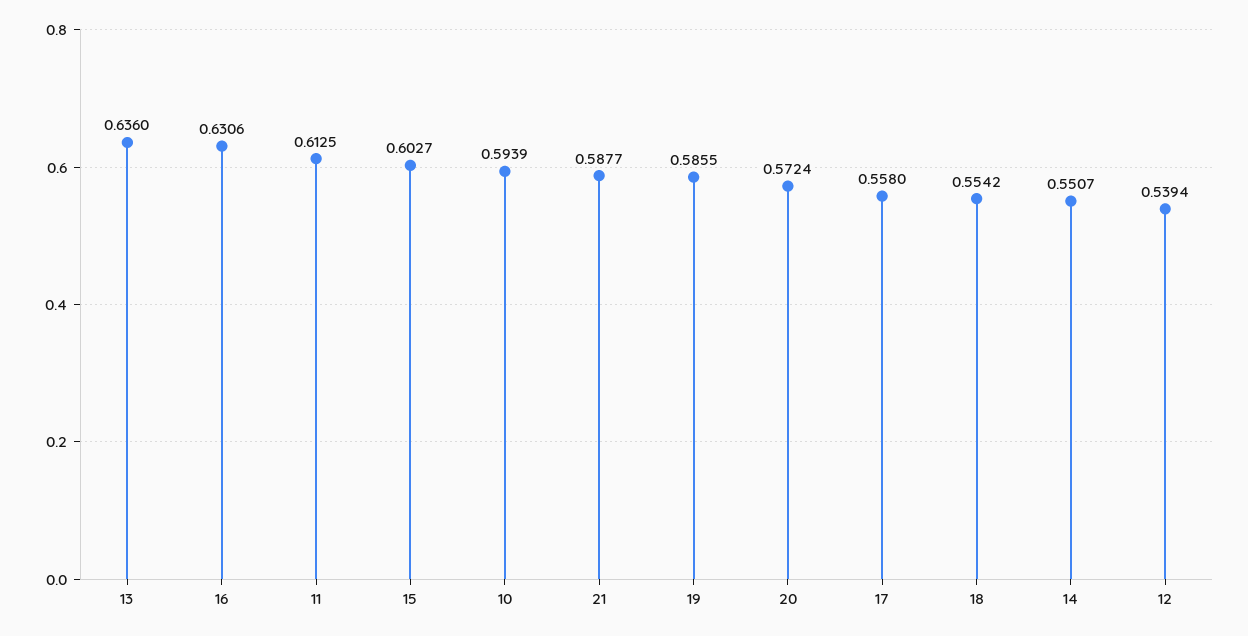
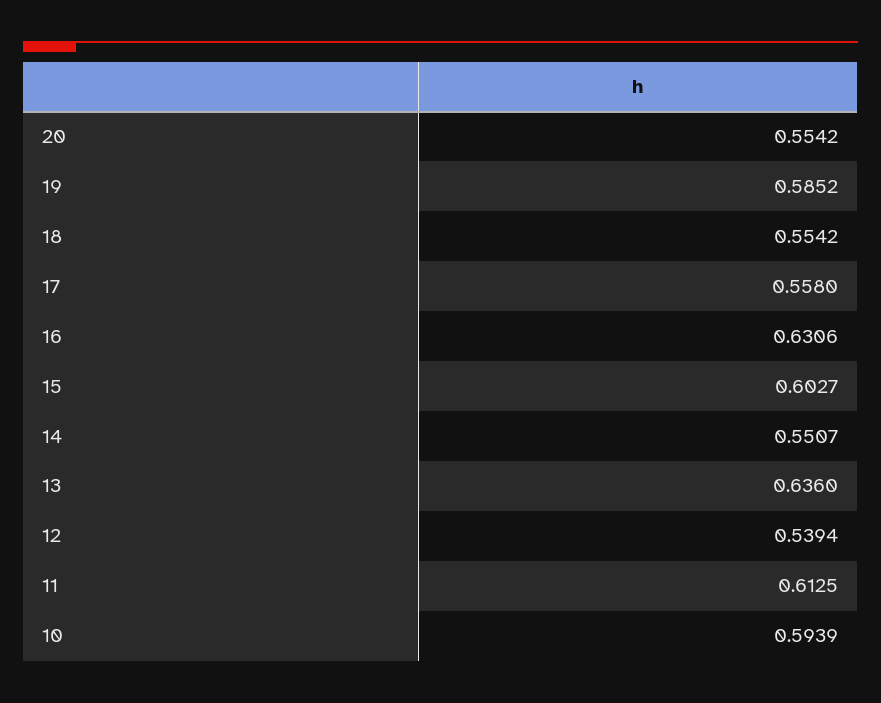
  {
    "13": 0.636,
    "16": 0.6306,
    "11": 0.6125,
    "15": 0.6027,
    "10": 0.5939,
-   "21": 0.5877,
-   "19": 0.5855,
+   "19": 0.5852,
-   "20": 0.5724,
+   "20": 0.5542,
    "17": 0.558,
    "18": 0.5542,
    "14": 0.5507,
    "12": 0.5394
  }

